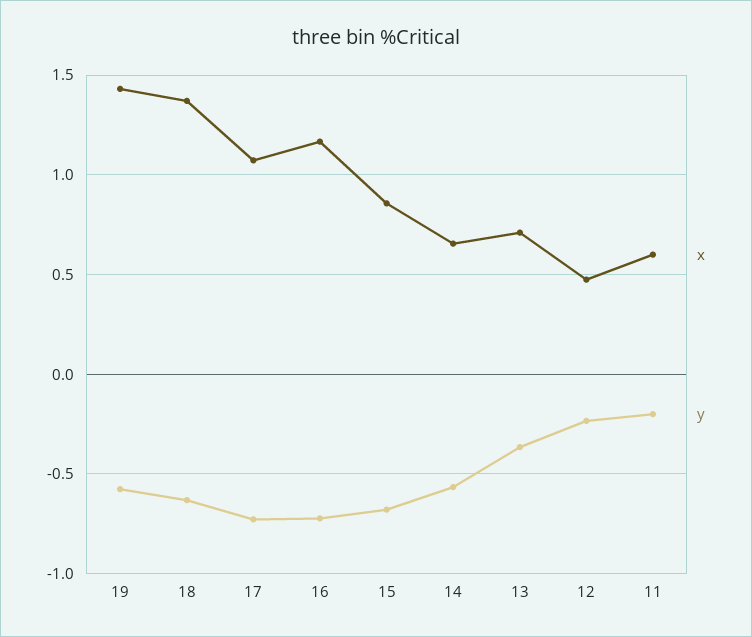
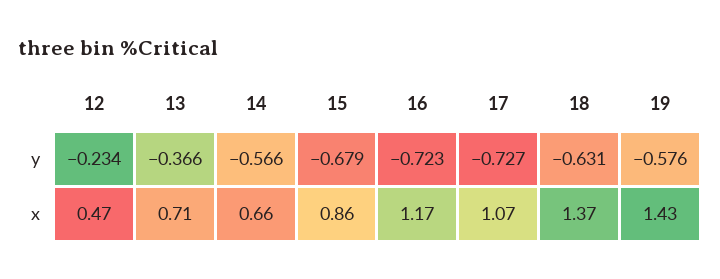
  {
    "x": {
      "19": 1.43,
      "18": 1.37,
      "17": 1.07,
      "16": 1.17,
      "15": 0.86,
      "14": 0.66,
      "13": 0.71,
-     "12": 0.47,
+     "12": 0.47
-     "11": 0.6
    },
    "y": {
      "19": -0.576,
      "18": -0.631,
      "17": -0.727,
      "16": -0.723,
      "15": -0.679,
      "14": -0.566,
      "13": -0.366,
-     "12": -0.234,
+     "12": -0.234
-     "11": -0.2
    }
  }

